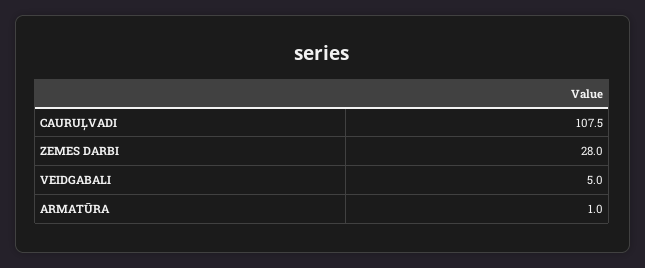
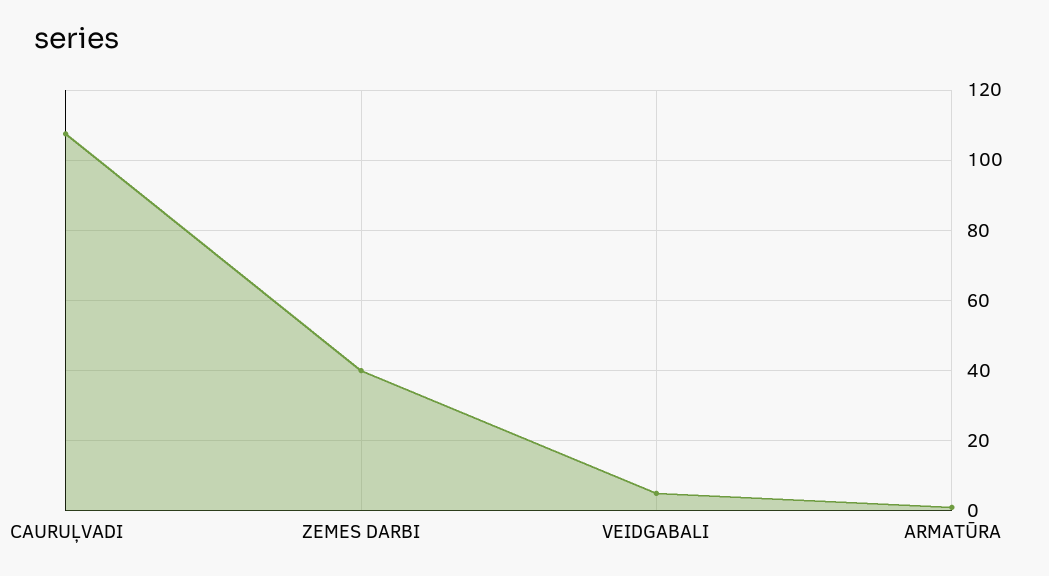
  {
    "CAURUĻVADI": 107.5,
-   "ZEMES DARBI": 28,
+   "ZEMES DARBI": 40,
    "VEIDGABALI": 5,
    "ARMATŪRA": 1
  }

